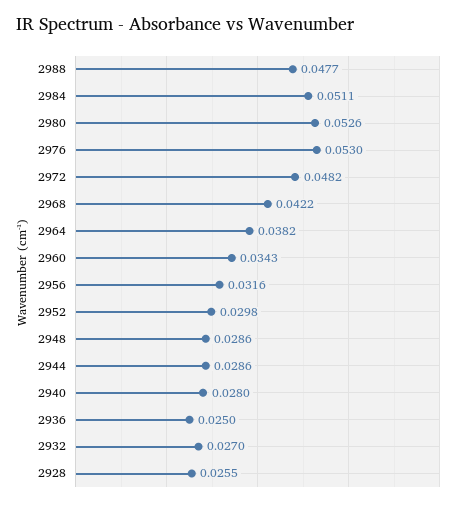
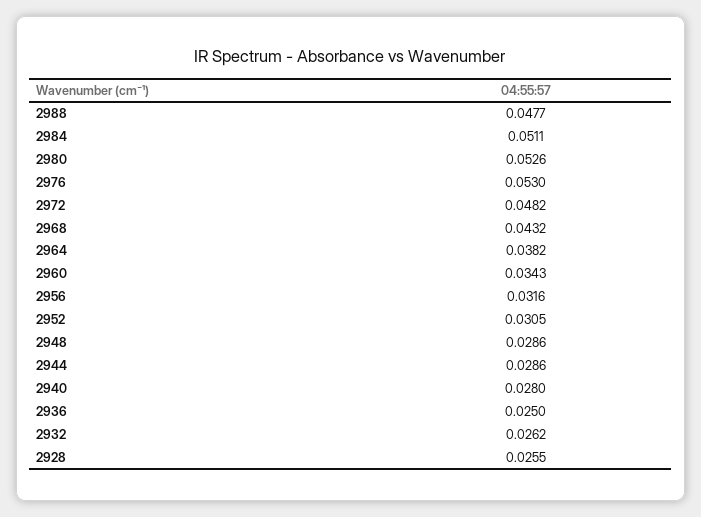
  {
    "2988": 0.0477,
    "2984": 0.0511,
    "2980": 0.0526,
    "2976": 0.053,
    "2972": 0.0482,
-   "2968": 0.0422,
+   "2968": 0.0432,
    "2964": 0.0382,
    "2960": 0.0343,
    "2956": 0.0316,
-   "2952": 0.0298,
+   "2952": 0.0305,
    "2948": 0.0286,
    "2944": 0.0286,
    "2940": 0.028,
    "2936": 0.025,
-   "2932": 0.027,
+   "2932": 0.0262,
    "2928": 0.0255
  }

